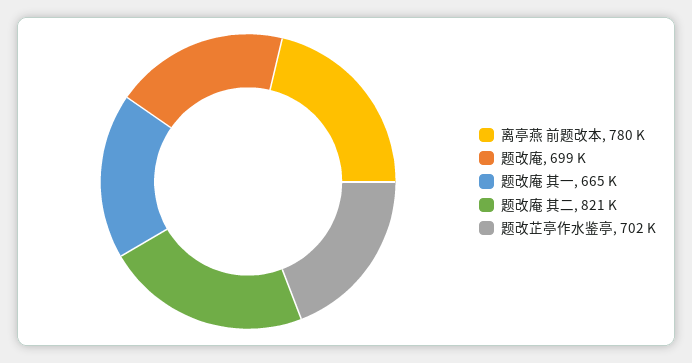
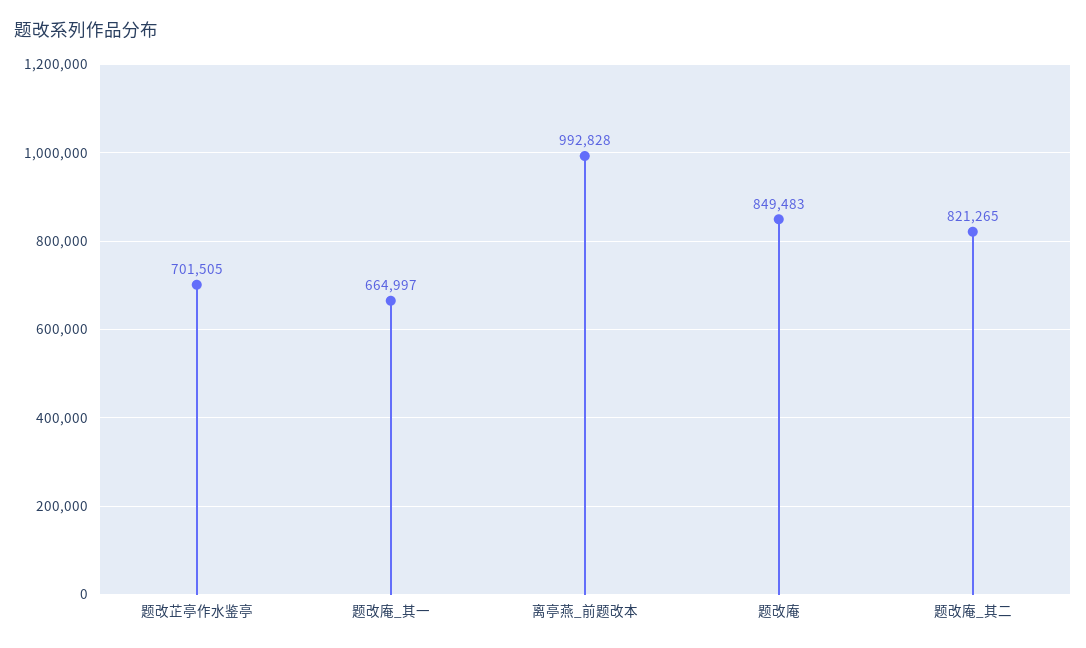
  {
-   "离亭燕 前题改本": 780000,
+   "离亭燕 前题改本": 992828,
-   "题改庵": 699000,
+   "题改庵": 849483,
    "题改庵 其一": 664997,
    "题改庵 其二": 821265,
    "题改芷亭作水鉴亭": 701505
  }

